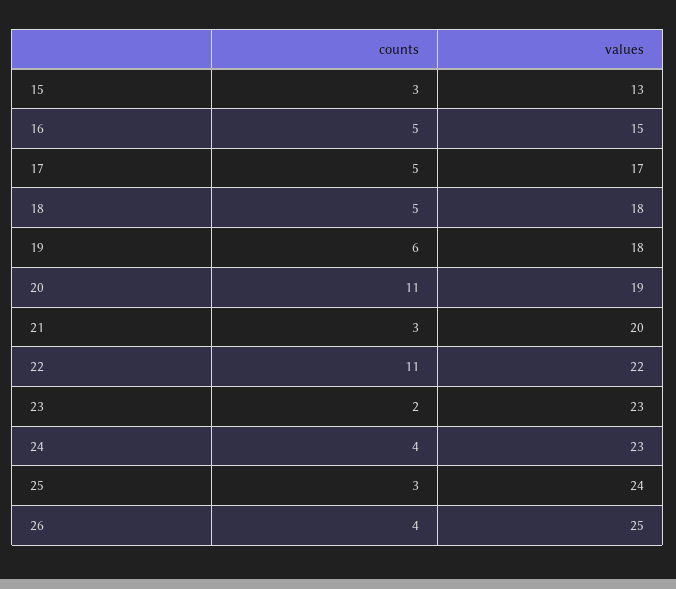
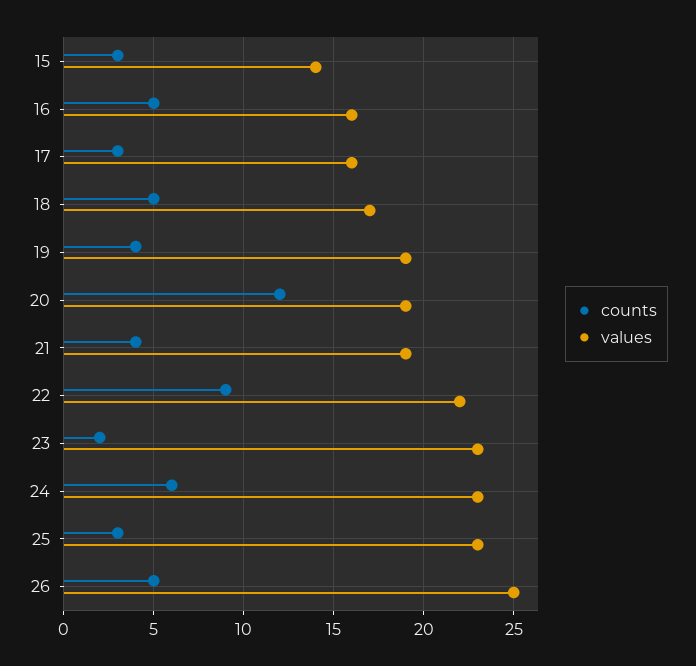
  {
    "counts": {
      "15": 3,
      "16": 5,
-     "17": 5,
+     "17": 3,
      "18": 5,
-     "19": 6,
+     "19": 4,
-     "20": 11,
+     "20": 12,
-     "21": 3,
+     "21": 4,
-     "22": 11,
+     "22": 9,
      "23": 2,
-     "24": 4,
+     "24": 6,
      "25": 3,
-     "26": 4
+     "26": 5
    },
    "values": {
-     "15": 13,
+     "15": 14,
-     "16": 15,
+     "16": 16,
-     "17": 17,
+     "17": 16,
-     "18": 18,
+     "18": 17,
-     "19": 18,
+     "19": 19,
      "20": 19,
-     "21": 20,
+     "21": 19,
      "22": 22,
      "23": 23,
      "24": 23,
-     "25": 24,
+     "25": 23,
      "26": 25
    }
  }

